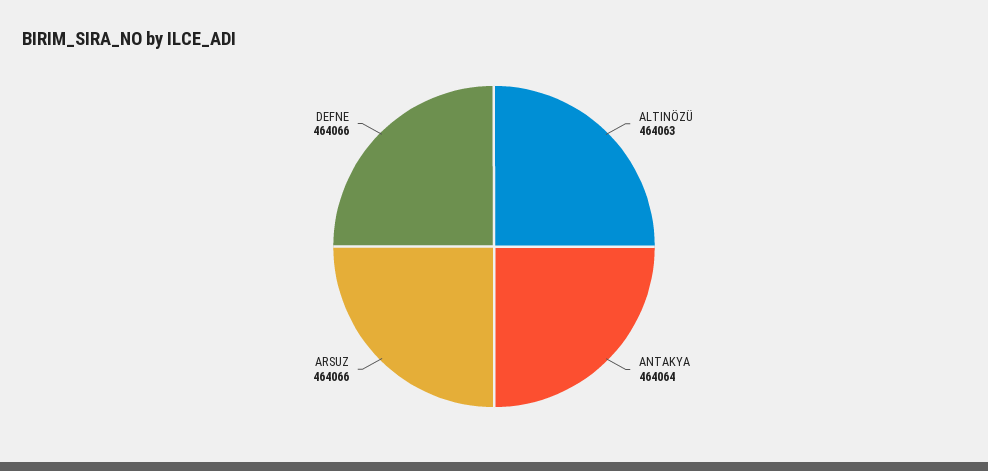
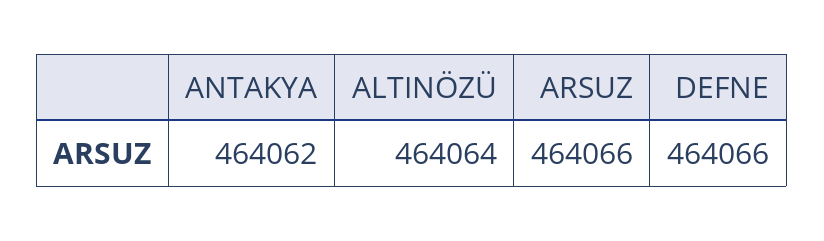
  {
-   "ALTINÖZÜ": 464063,
+   "ALTINÖZÜ": 464064,
-   "ANTAKYA": 464064,
+   "ANTAKYA": 464062,
    "ARSUZ": 464066,
    "DEFNE": 464066
  }

